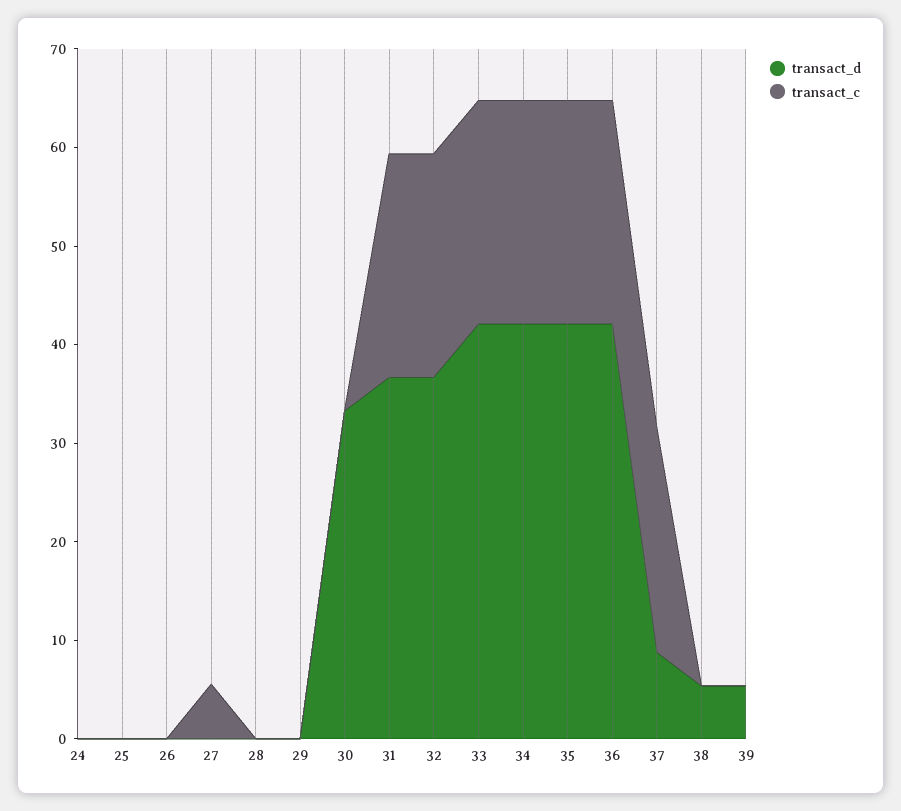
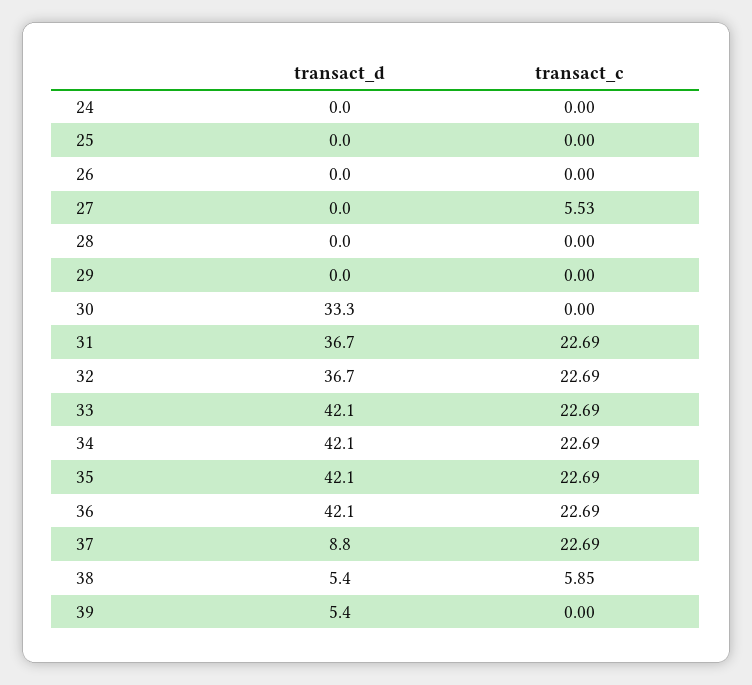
  {
    "transact_d": {
      "24": 0,
      "25": 0,
      "26": 0,
      "27": 0,
      "28": 0,
      "29": 0,
      "30": 33.3,
      "31": 36.7,
      "32": 36.7,
      "33": 42.1,
      "34": 42.1,
      "35": 42.1,
      "36": 42.1,
      "37": 8.8,
      "38": 5.4,
      "39": 5.4
    },
    "transact_c": {
      "24": 0,
      "25": 0,
      "26": 0,
      "27": 5.53,
      "28": 0,
      "29": 0,
      "30": 0,
      "31": 22.69,
      "32": 22.69,
      "33": 22.69,
      "34": 22.69,
      "35": 22.69,
      "36": 22.69,
      "37": 22.69,
-     "38": 0,
+     "38": 5.85,
      "39": 0
    }
  }

